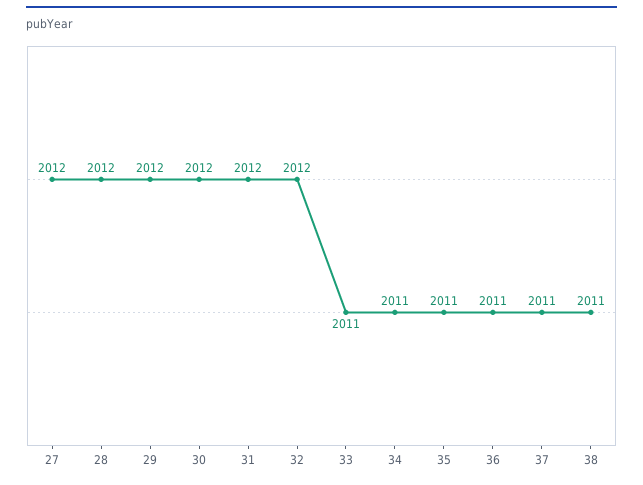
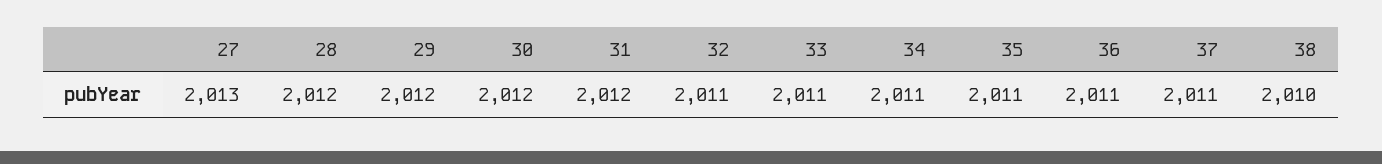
  {
-   "27": 2012,
+   "27": 2013,
    "28": 2012,
    "29": 2012,
    "30": 2012,
    "31": 2012,
-   "32": 2012,
+   "32": 2011,
    "33": 2011,
    "34": 2011,
    "35": 2011,
    "36": 2011,
    "37": 2011,
-   "38": 2011
+   "38": 2010
  }

